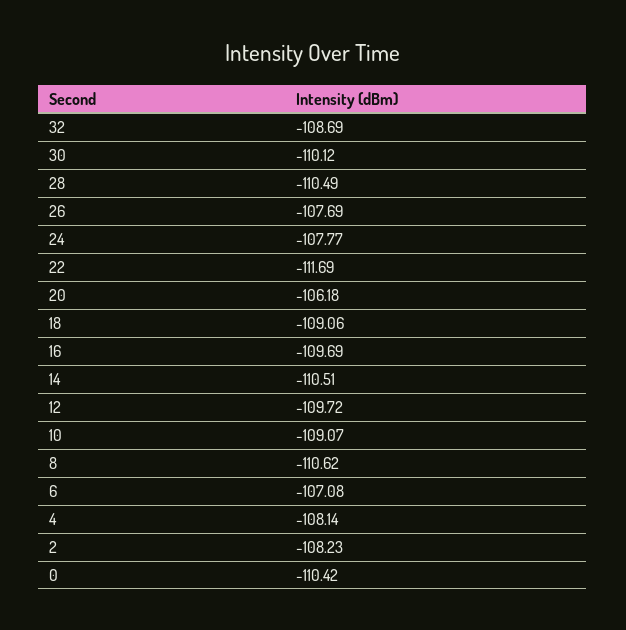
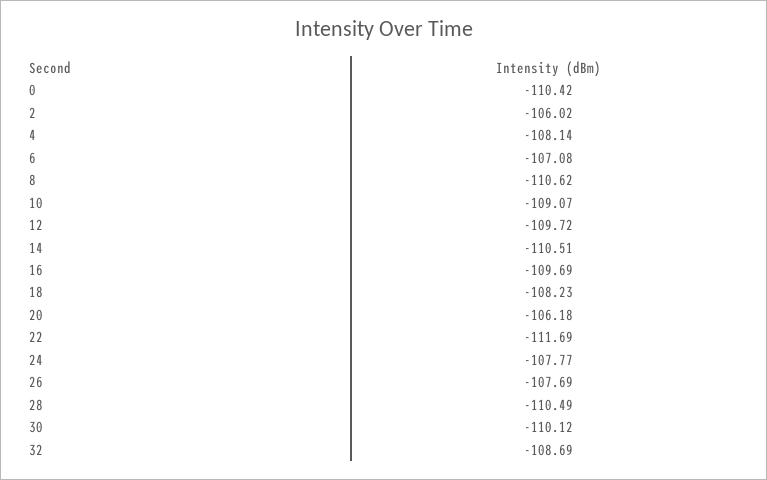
  {
    "32": -108.69,
    "30": -110.12,
    "28": -110.49,
    "26": -107.69,
    "24": -107.77,
    "22": -111.69,
    "20": -106.18,
-   "18": -109.06,
+   "18": -108.23,
    "16": -109.69,
    "14": -110.51,
    "12": -109.72,
    "10": -109.07,
    "8": -110.62,
    "6": -107.08,
    "4": -108.14,
-   "2": -108.23,
+   "2": -106.02,
    "0": -110.42
  }

